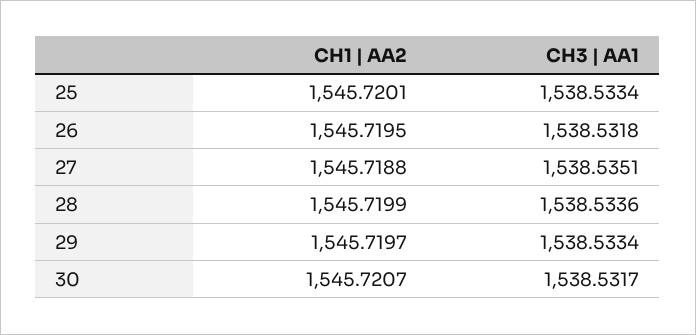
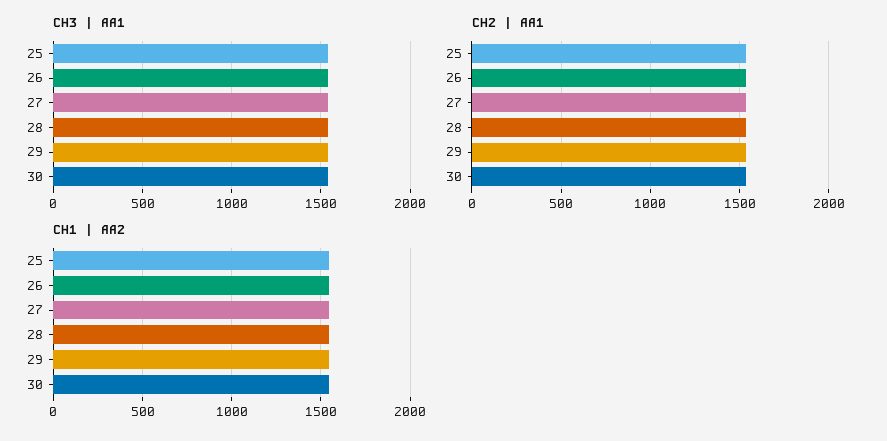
  {
    "CH1 | AA2": {
      "25": 1545.7201,
      "26": 1545.7195,
      "27": 1545.7188,
      "28": 1545.7199,
      "29": 1545.7197,
      "30": 1545.7207
    },
    "CH3 | AA1": {
      "25": 1538.5334,
      "26": 1538.5318,
      "27": 1538.5351,
      "28": 1538.5336,
      "29": 1538.5334,
      "30": 1538.5317
-   }
+   },
+   "CH2 | AA1": {
+     "25": 1550,
+     "26": 1550,
+     "27": 1550,
+     "28": 1550,
+     "29": 1550,
+     "30": 1550
+   }
  }

